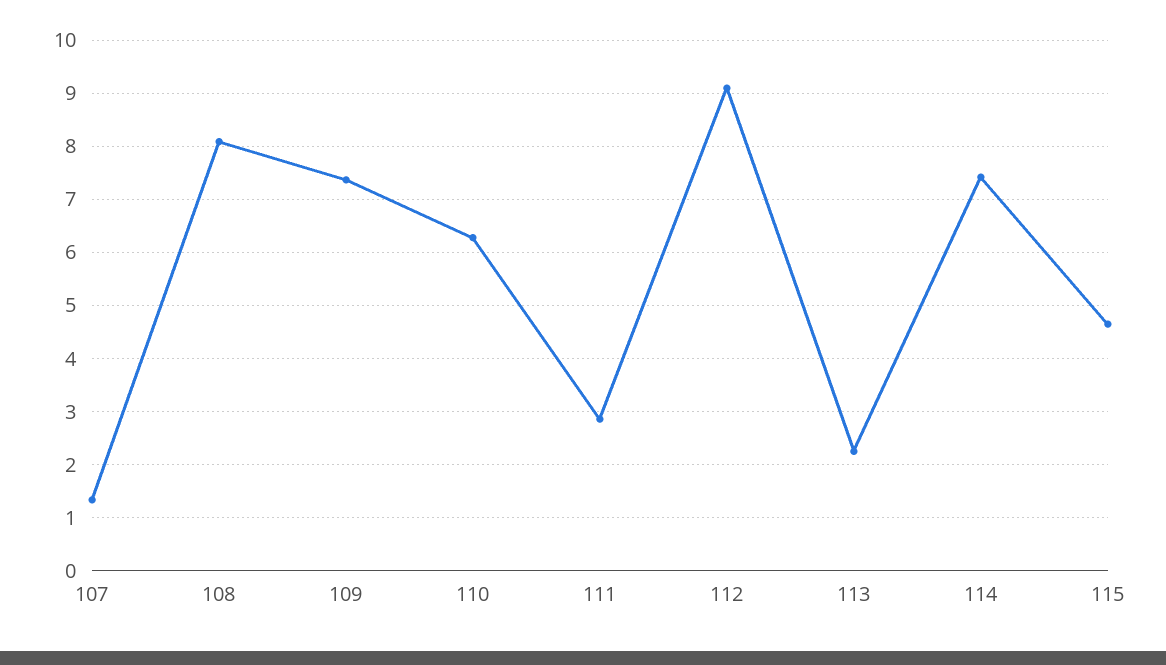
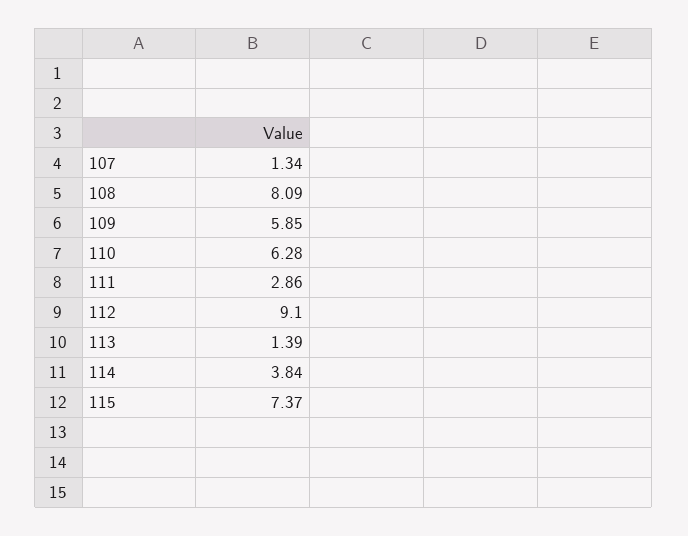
  {
    "107": 1.34,
    "108": 8.09,
-   "109": 7.4,
+   "109": 5.85,
    "110": 6.28,
    "111": 2.86,
    "112": 9.1,
-   "113": 2.2,
+   "113": 1.39,
-   "114": 7.4,
+   "114": 3.84,
-   "115": 4.6
+   "115": 7.37
  }

